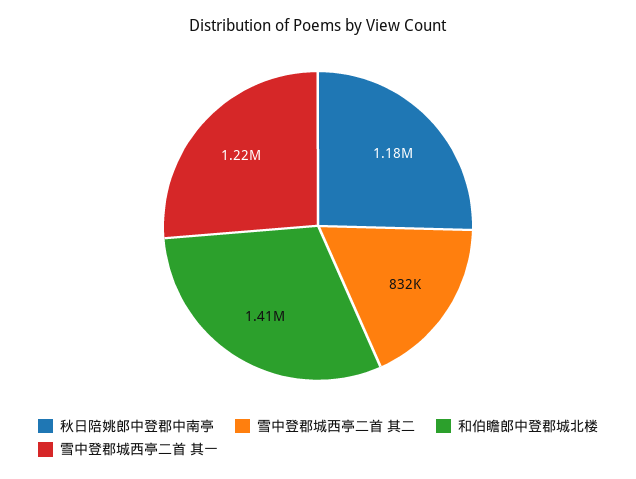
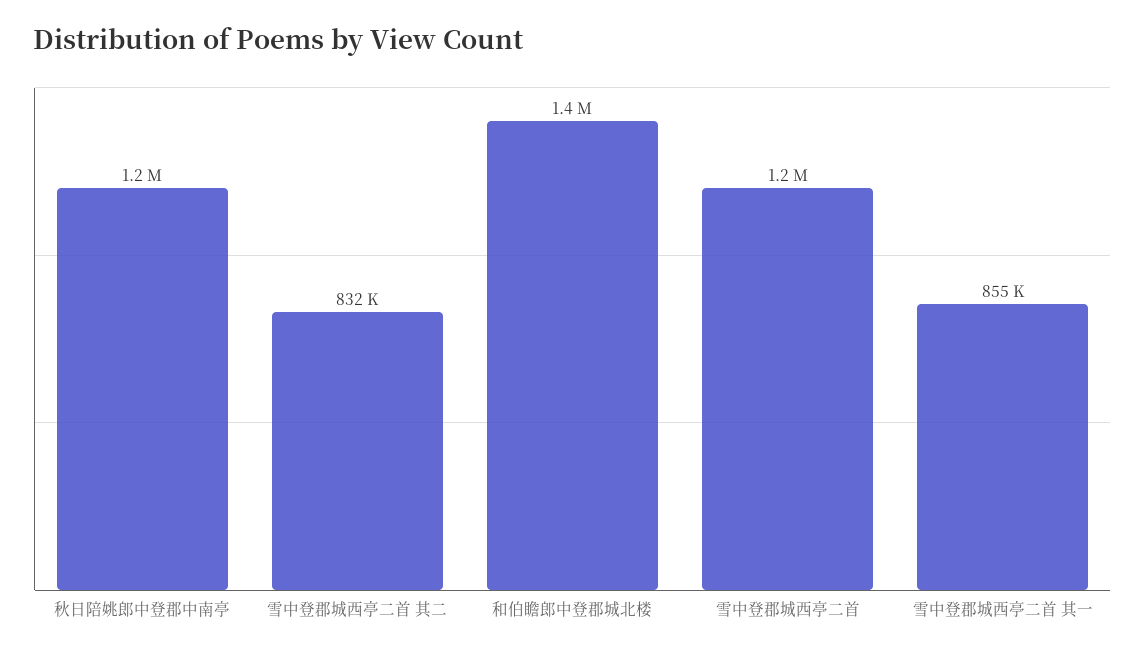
  {
    "秋日陪姚郎中登郡中南亭": 1180000,
    "雪中登郡城西亭二首 其二": 832000,
    "和伯瞻郎中登郡城北楼": 1410000,
-   "雪中登郡城西亭二首 其一": 1220000
+   "雪中登郡城西亭二首 其一": 855000,
+   "雪中登郡城西亭二首": 1200000
  }

